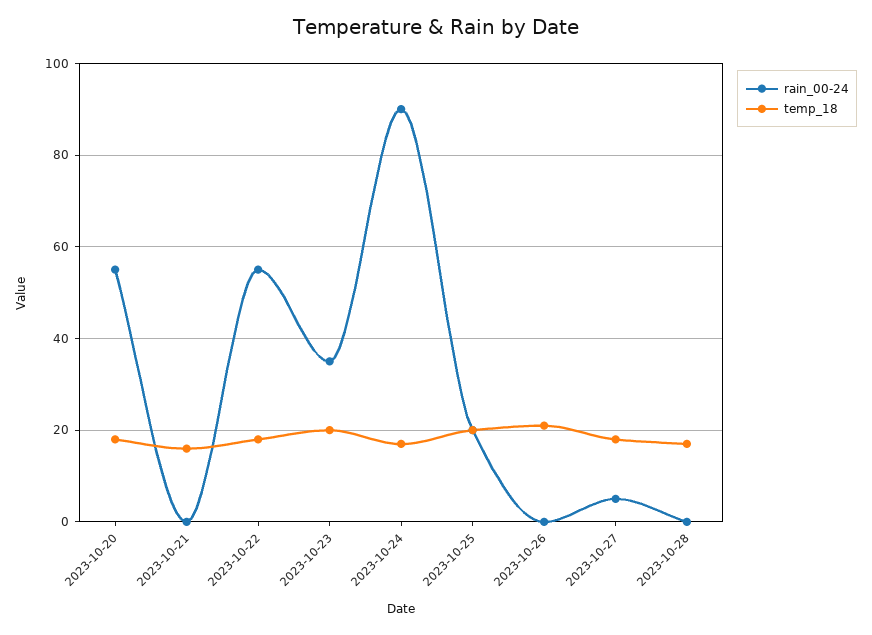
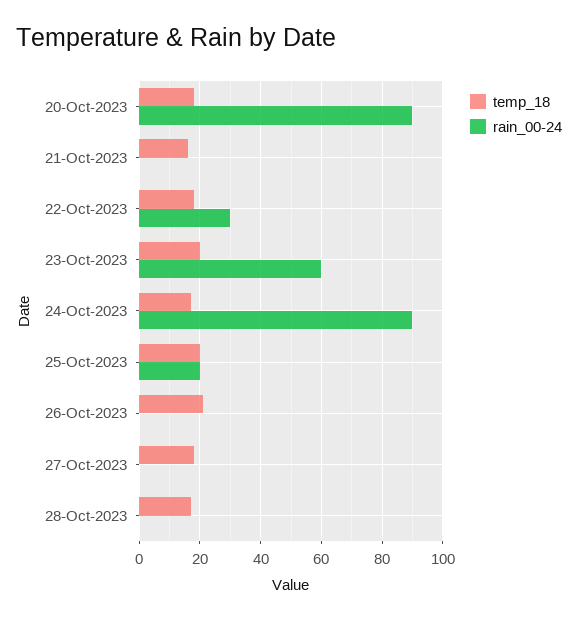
  {
    "rain_00-24": {
-     "2023-10-20": 55,
+     "2023-10-20": 90,
      "2023-10-21": 0,
-     "2023-10-22": 55,
+     "2023-10-22": 30,
-     "2023-10-23": 35,
+     "2023-10-23": 60,
      "2023-10-24": 90,
      "2023-10-25": 20,
      "2023-10-26": 0,
-     "2023-10-27": 5,
+     "2023-10-27": 0,
      "2023-10-28": 0
    },
    "temp_18": {
      "2023-10-20": 20,
      "2023-10-21": 15,
      "2023-10-22": 20,
      "2023-10-23": 20,
      "2023-10-24": 15,
      "2023-10-25": 20,
      "2023-10-26": 20,
      "2023-10-27": 20,
      "2023-10-28": 15
    }
  }

